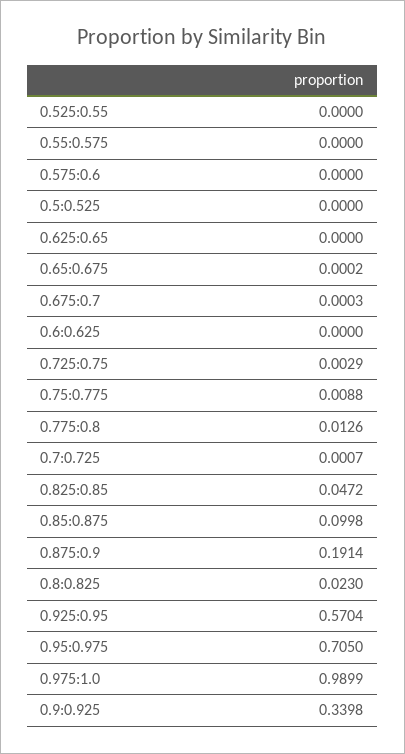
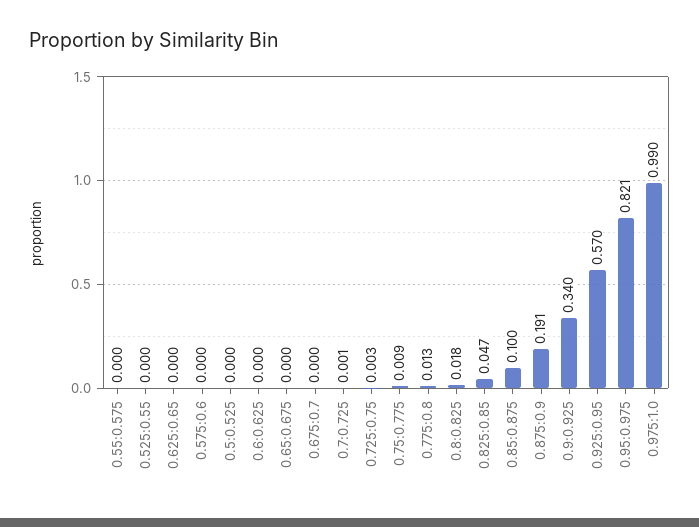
  {
    "0.525:0.55": 0,
    "0.55:0.575": 0,
    "0.575:0.6": 0,
    "0.5:0.525": 0,
    "0.625:0.65": 0,
    "0.65:0.675": 0.0002,
    "0.675:0.7": 0.0003,
    "0.6:0.625": 0,
    "0.725:0.75": 0.0029,
    "0.75:0.775": 0.0088,
    "0.775:0.8": 0.0126,
    "0.7:0.725": 0.0007,
    "0.825:0.85": 0.0472,
    "0.85:0.875": 0.0998,
    "0.875:0.9": 0.1914,
-   "0.8:0.825": 0.023,
+   "0.8:0.825": 0.018,
    "0.925:0.95": 0.5704,
-   "0.95:0.975": 0.705,
+   "0.95:0.975": 0.821,
    "0.975:1.0": 0.9899,
    "0.9:0.925": 0.3398
  }

